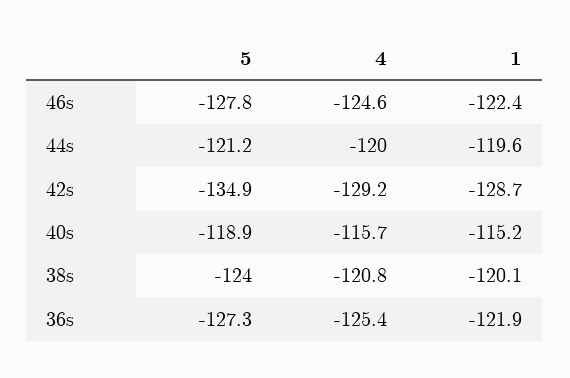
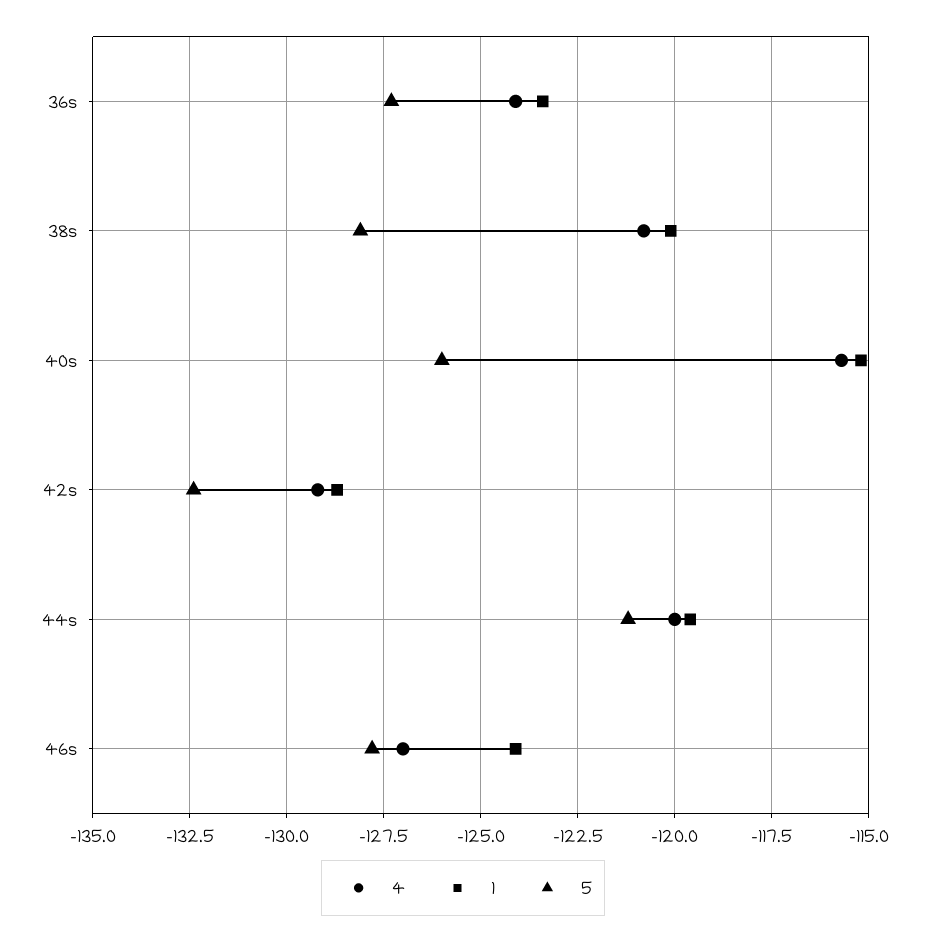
  {
    "5": {
      "46s": -127.8,
      "44s": -121.2,
-     "42s": -134.9,
+     "42s": -132.5,
-     "40s": -118.9,
+     "40s": -126,
-     "38s": -124,
+     "38s": -128,
      "36s": -127.3
    },
    "4": {
-     "46s": -124.6,
+     "46s": -127,
      "44s": -120,
      "42s": -129.2,
      "40s": -115.7,
      "38s": -120.8,
-     "36s": -125.4
+     "36s": -124
    },
    "1": {
-     "46s": -122.4,
+     "46s": -124,
      "44s": -119.6,
      "42s": -128.7,
      "40s": -115.2,
      "38s": -120.1,
-     "36s": -121.9
+     "36s": -123.5
    }
  }

